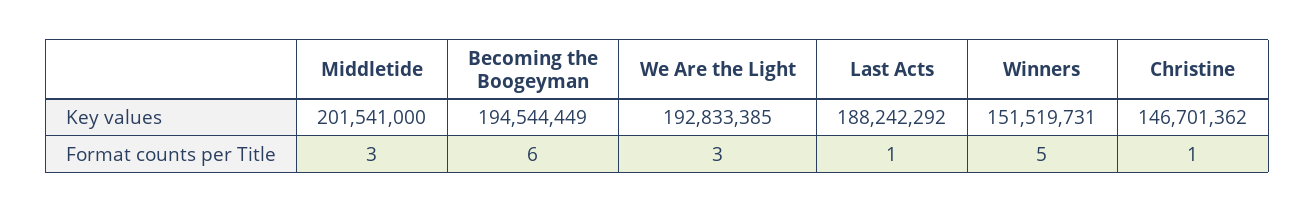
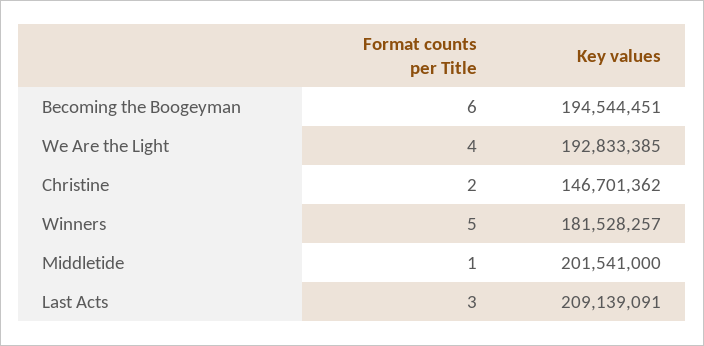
  {
    "Middletide": {
      "Key values": 201541000,
-     "Format counts per Title": 3
+     "Format counts per Title": 1
    },
    "Becoming the Boogeyman": {
-     "Key values": 194544449,
+     "Key values": 194544451,
      "Format counts per Title": 6
    },
    "We Are the Light": {
      "Key values": 192833385,
-     "Format counts per Title": 3
+     "Format counts per Title": 4
    },
    "Last Acts": {
-     "Key values": 188242292,
+     "Key values": 209139091,
-     "Format counts per Title": 1
+     "Format counts per Title": 3
    },
    "Winners": {
-     "Key values": 151519731,
+     "Key values": 181528257,
      "Format counts per Title": 5
    },
    "Christine": {
      "Key values": 146701362,
-     "Format counts per Title": 1
+     "Format counts per Title": 2
    }
  }

